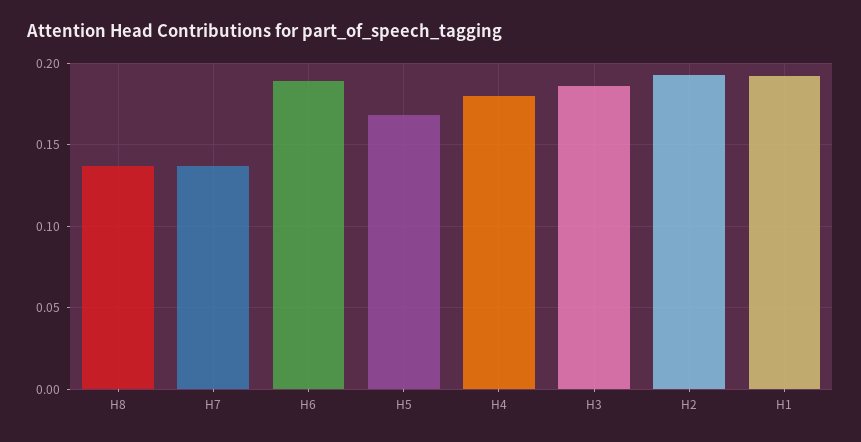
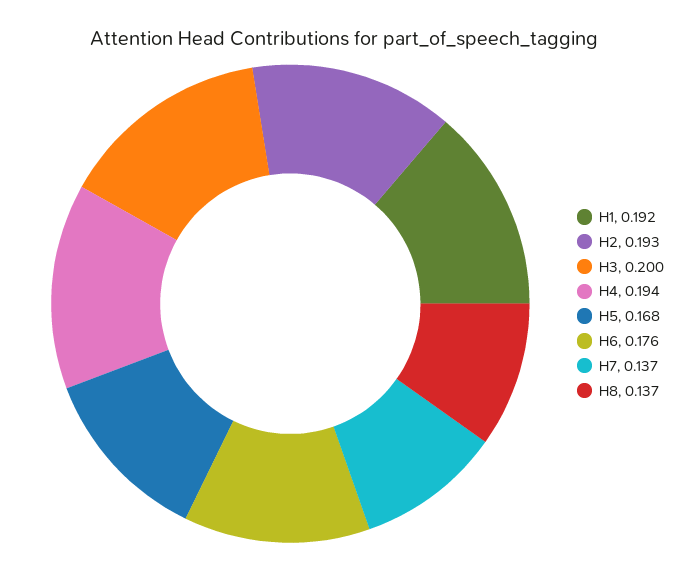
  {
    "H8": 0.137,
    "H7": 0.137,
-   "H6": 0.19,
+   "H6": 0.176,
    "H5": 0.168,
-   "H4": 0.18,
+   "H4": 0.194,
-   "H3": 0.185,
+   "H3": 0.2,
    "H2": 0.193,
    "H1": 0.192
  }

